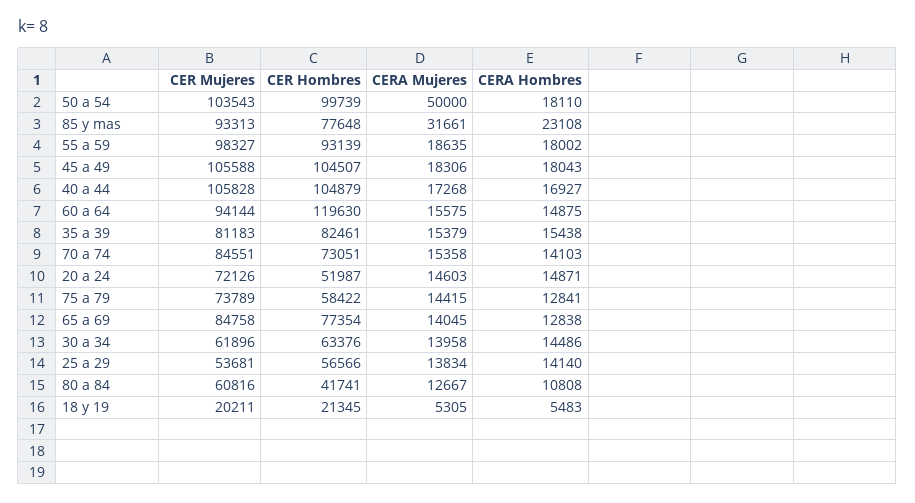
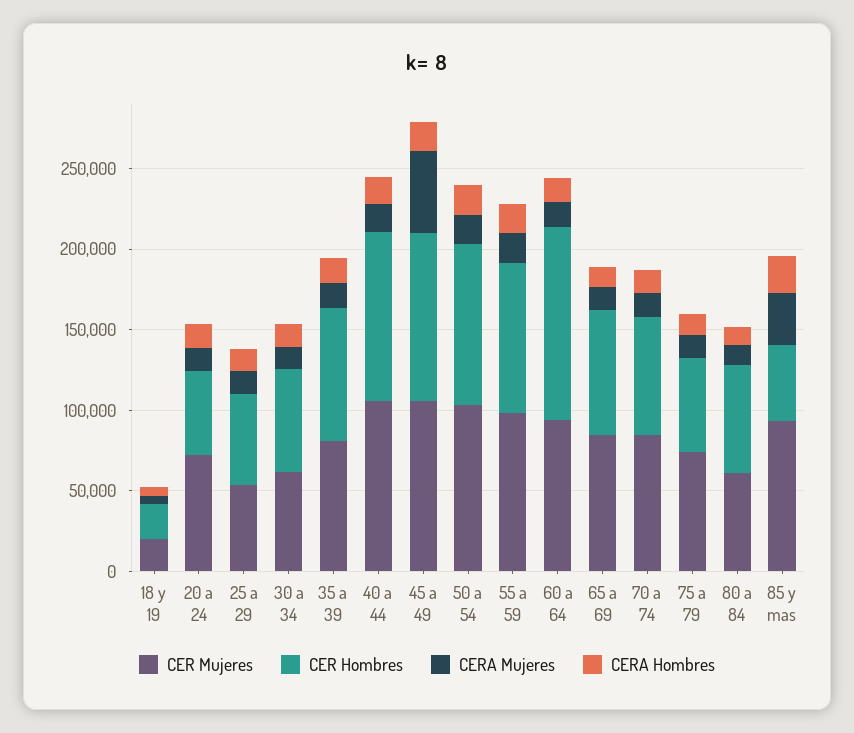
  {
    "CER Mujeres": {
      "50 a 54": 103543,
      "85 y mas": 93313,
      "55 a 59": 98327,
      "45 a 49": 105588,
      "40 a 44": 105828,
      "60 a 64": 94144,
      "35 a 39": 81183,
      "70 a 74": 84551,
      "20 a 24": 72126,
      "75 a 79": 73789,
      "65 a 69": 84758,
      "30 a 34": 61896,
      "25 a 29": 53681,
      "80 a 84": 60816,
      "18 y 19": 20211
    },
    "CER Hombres": {
      "50 a 54": 99739,
-     "85 y mas": 77648,
+     "85 y mas": 50000,
      "55 a 59": 93139,
      "45 a 49": 104507,
      "40 a 44": 104879,
      "60 a 64": 119630,
      "35 a 39": 82461,
      "70 a 74": 73051,
      "20 a 24": 51987,
      "75 a 79": 58422,
      "65 a 69": 77354,
      "30 a 34": 63376,
      "25 a 29": 56566,
-     "80 a 84": 41741,
+     "80 a 84": 70000,
      "18 y 19": 21345
    },
    "CERA Mujeres": {
-     "50 a 54": 50000,
+     "50 a 54": 20000,
      "85 y mas": 31661,
      "55 a 59": 18635,
-     "45 a 49": 18306,
+     "45 a 49": 50000,
      "40 a 44": 17268,
      "60 a 64": 15575,
      "35 a 39": 15379,
      "70 a 74": 15358,
      "20 a 24": 14603,
      "75 a 79": 14415,
      "65 a 69": 14045,
      "30 a 34": 13958,
      "25 a 29": 13834,
      "80 a 84": 12667,
      "18 y 19": 5305
    },
    "CERA Hombres": {
      "50 a 54": 18110,
      "85 y mas": 23108,
      "55 a 59": 18002,
      "45 a 49": 18043,
      "40 a 44": 16927,
      "60 a 64": 14875,
      "35 a 39": 15438,
      "70 a 74": 14103,
      "20 a 24": 14871,
      "75 a 79": 12841,
      "65 a 69": 12838,
      "30 a 34": 14486,
      "25 a 29": 14140,
      "80 a 84": 10808,
      "18 y 19": 5483
    }
  }

